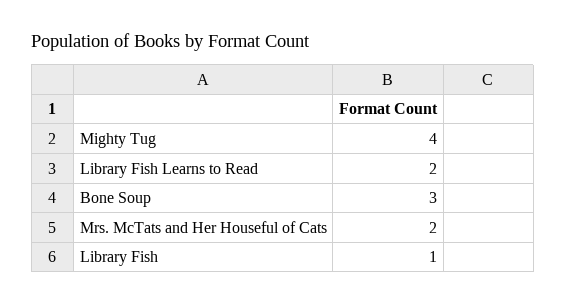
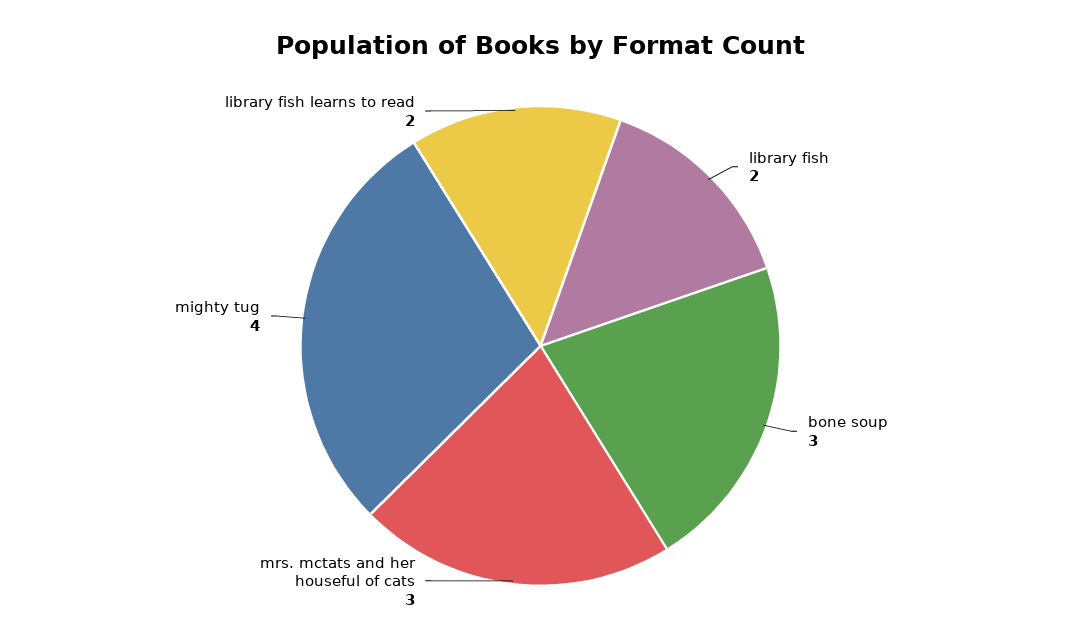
  {
    "Mighty Tug": 4,
    "Library Fish Learns to Read": 2,
    "Bone Soup": 3,
-   "Mrs. McTats and Her Houseful of Cats": 2,
+   "Mrs. McTats and Her Houseful of Cats": 3,
-   "Library Fish": 1
+   "Library Fish": 2
  }

